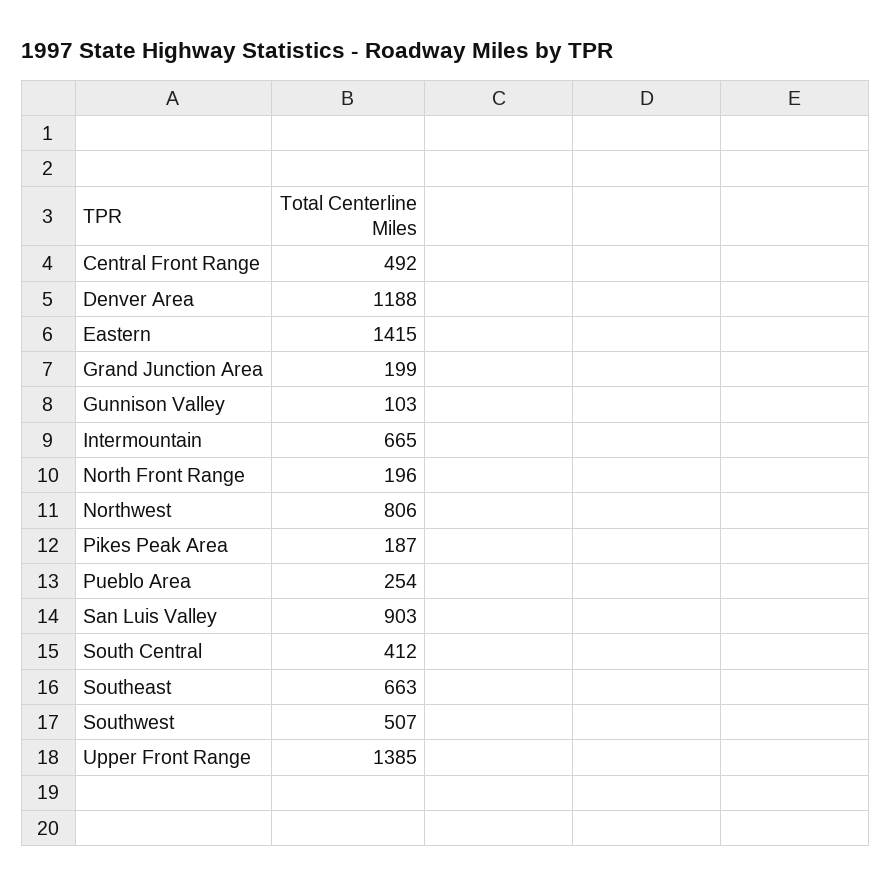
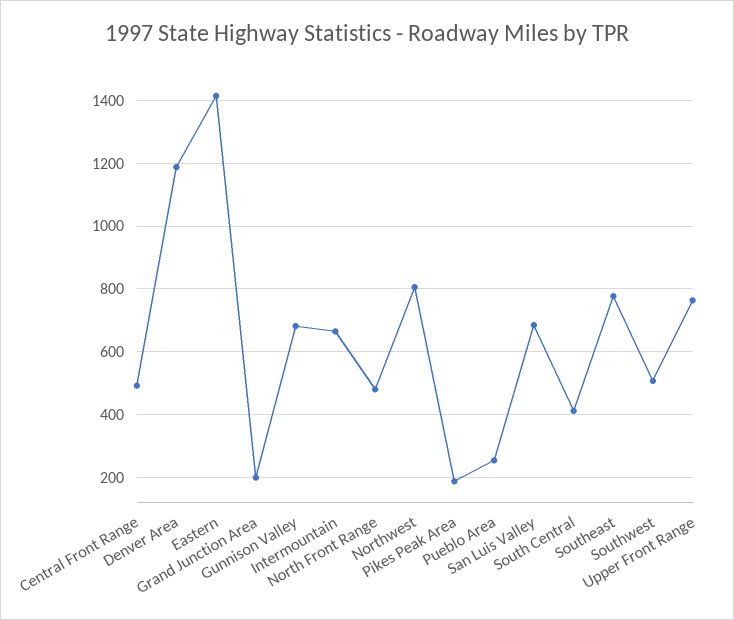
  {
    "Central Front Range": 492,
    "Denver Area": 1188,
    "Eastern": 1415,
    "Grand Junction Area": 199,
-   "Gunnison Valley": 103,
+   "Gunnison Valley": 680,
    "Intermountain": 665,
-   "North Front Range": 196,
+   "North Front Range": 480,
    "Northwest": 806,
    "Pikes Peak Area": 187,
    "Pueblo Area": 254,
-   "San Luis Valley": 903,
+   "San Luis Valley": 680,
    "South Central": 412,
-   "Southeast": 663,
+   "Southeast": 780,
    "Southwest": 507,
-   "Upper Front Range": 1385
+   "Upper Front Range": 760
  }

